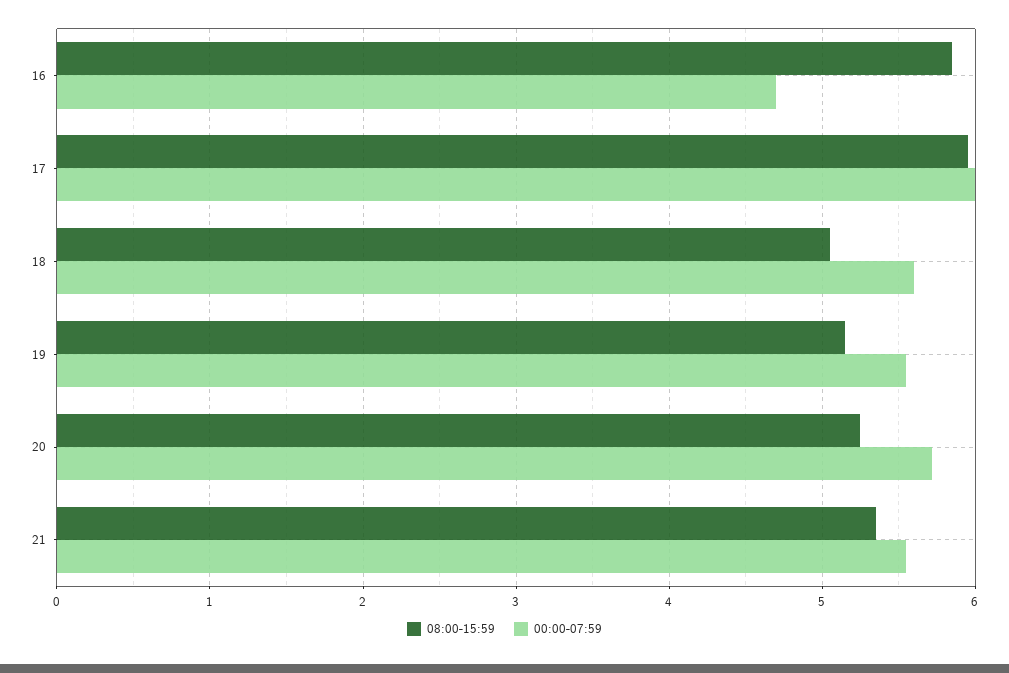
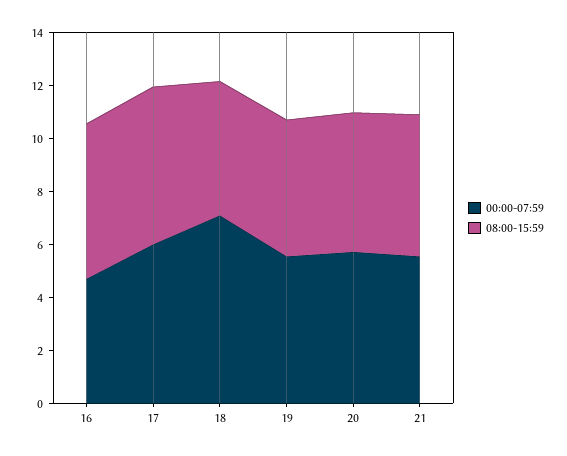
  {
    "08:00-15:59": {
      "16": 5.9,
      "17": 6,
      "18": 5.1,
      "19": 5.2,
      "20": 5.3,
      "21": 5.4
    },
    "00:00-07:59": {
      "16": 4.7,
      "17": 6,
-     "18": 5.6,
+     "18": 7,
      "19": 5.6,
      "20": 5.7,
      "21": 5.6
    }
  }

